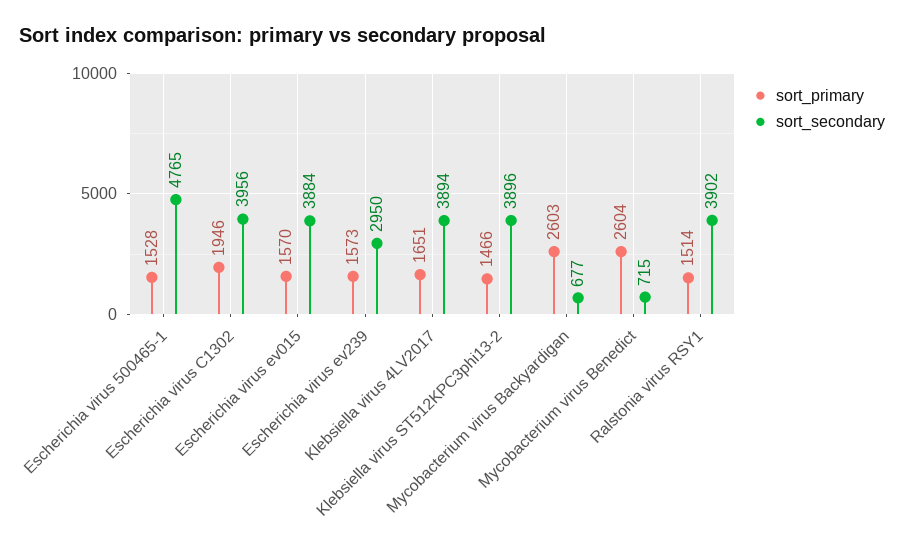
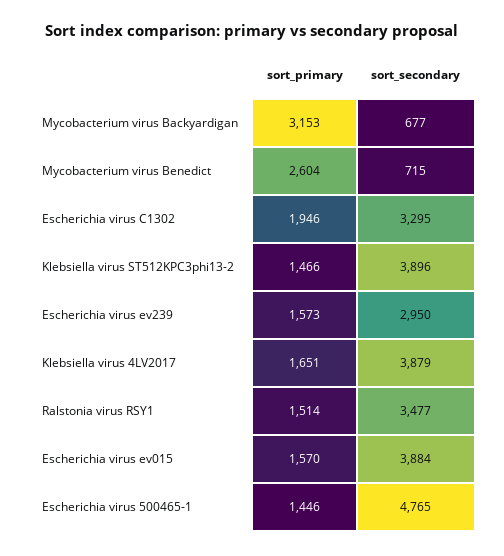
  {
    "sort_primary": {
-     "Escherichia virus 500465-1": 1528,
+     "Escherichia virus 500465-1": 1446,
      "Escherichia virus C1302": 1946,
      "Escherichia virus ev015": 1570,
      "Escherichia virus ev239": 1573,
      "Klebsiella virus 4LV2017": 1651,
      "Klebsiella virus ST512KPC3phi13-2": 1466,
-     "Mycobacterium virus Backyardigan": 2603,
+     "Mycobacterium virus Backyardigan": 3153,
      "Mycobacterium virus Benedict": 2604,
      "Ralstonia virus RSY1": 1514
    },
    "sort_secondary": {
      "Escherichia virus 500465-1": 4765,
-     "Escherichia virus C1302": 3956,
+     "Escherichia virus C1302": 3295,
      "Escherichia virus ev015": 3884,
      "Escherichia virus ev239": 2950,
-     "Klebsiella virus 4LV2017": 3894,
+     "Klebsiella virus 4LV2017": 3879,
      "Klebsiella virus ST512KPC3phi13-2": 3896,
      "Mycobacterium virus Backyardigan": 677,
      "Mycobacterium virus Benedict": 715,
-     "Ralstonia virus RSY1": 3902
+     "Ralstonia virus RSY1": 3477
    }
  }

